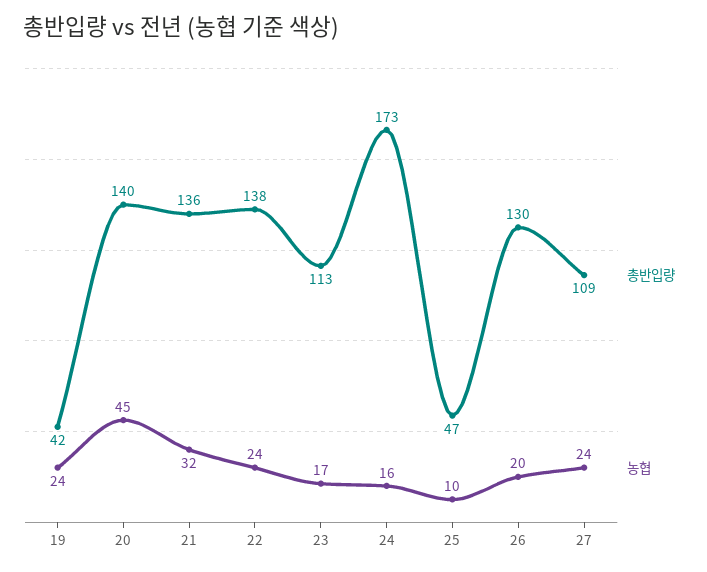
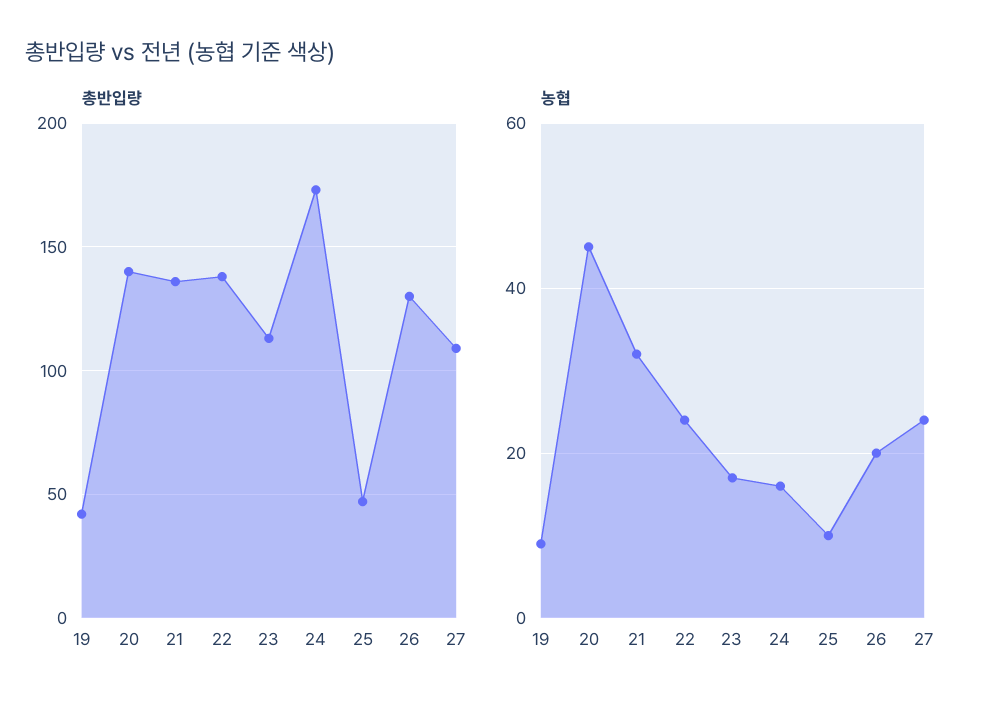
  {
    "총반입량": {
      "19": 42,
      "20": 140,
      "21": 136,
      "22": 138,
      "23": 113,
      "24": 173,
      "25": 47,
      "26": 130,
      "27": 109
    },
    "농협": {
-     "19": 24,
+     "19": 10,
      "20": 45,
      "21": 32,
      "22": 24,
      "23": 17,
      "24": 16,
      "25": 10,
      "26": 20,
      "27": 24
    }
  }

